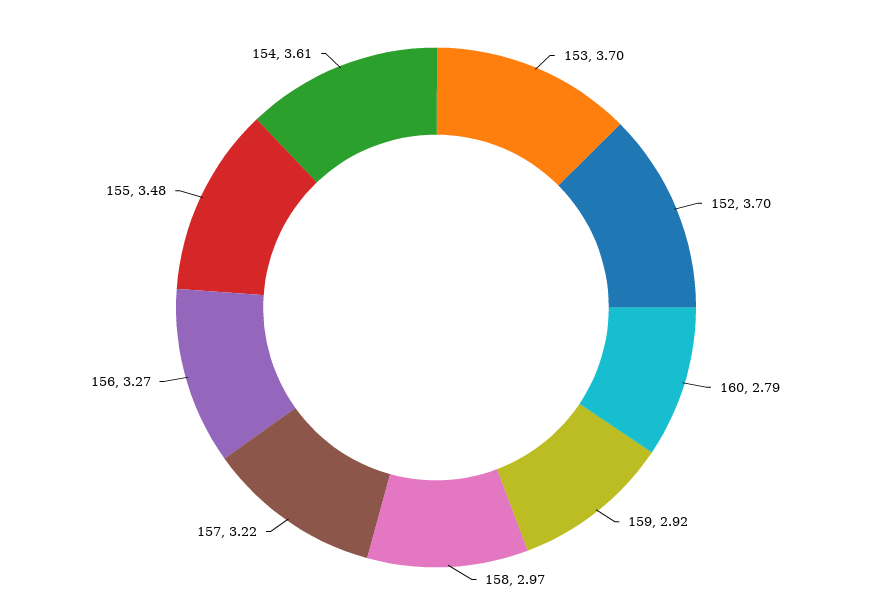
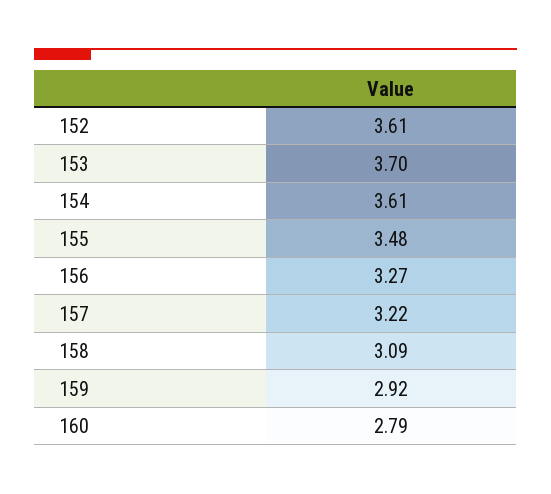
  {
    "153": 3.7,
-   "152": 3.7,
+   "152": 3.61,
    "160": 2.79,
    "159": 2.92,
-   "158": 2.97,
+   "158": 3.09,
    "157": 3.22,
    "156": 3.27,
    "155": 3.48,
    "154": 3.61
  }

